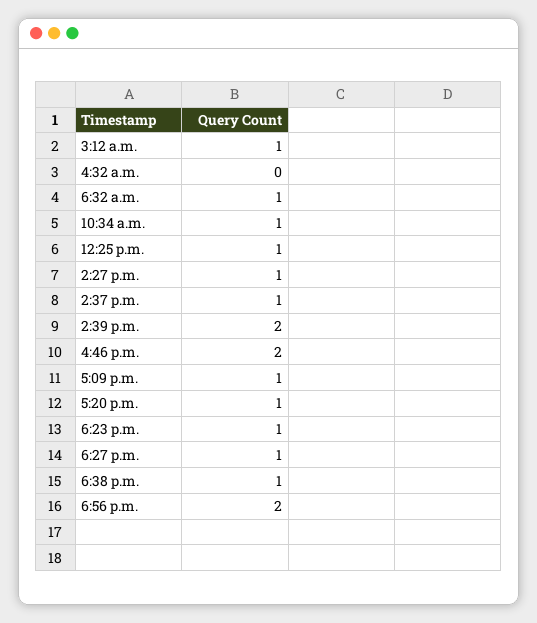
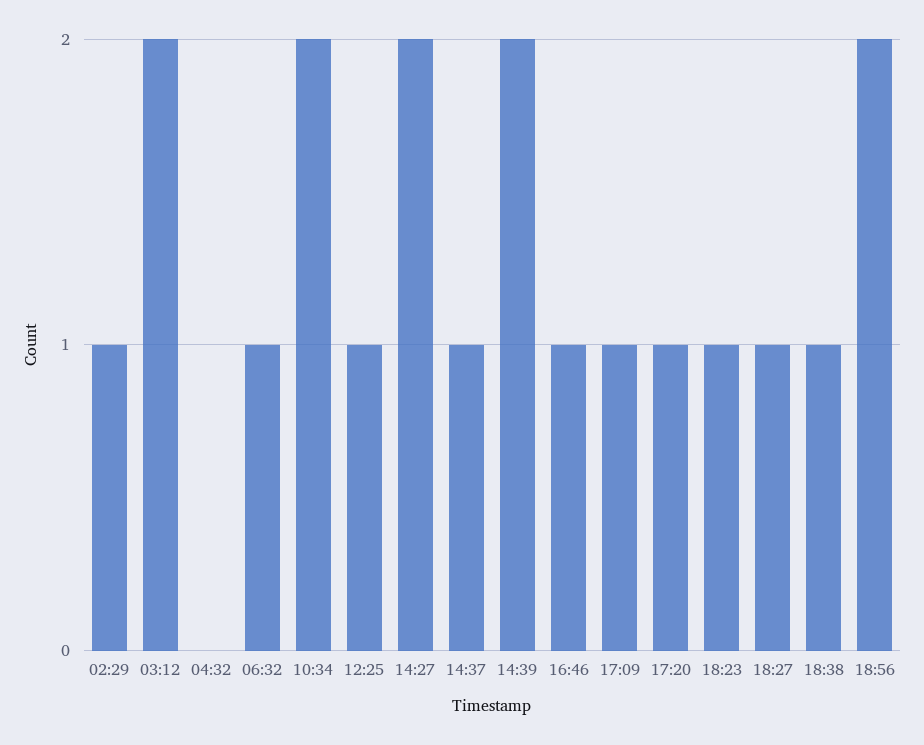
  {
-   "3:12 a.m.": 1,
+   "3:12 a.m.": 2,
    "4:32 a.m.": 0,
    "6:32 a.m.": 1,
-   "10:34 a.m.": 1,
+   "10:34 a.m.": 2,
    "12:25 p.m.": 1,
-   "2:27 p.m.": 1,
+   "2:27 p.m.": 2,
    "2:37 p.m.": 1,
    "2:39 p.m.": 2,
-   "4:46 p.m.": 2,
+   "4:46 p.m.": 1,
    "5:09 p.m.": 1,
    "5:20 p.m.": 1,
    "6:23 p.m.": 1,
    "6:27 p.m.": 1,
    "6:38 p.m.": 1,
-   "6:56 p.m.": 2
+   "6:56 p.m.": 2,
+   "02:29": 1
  }

